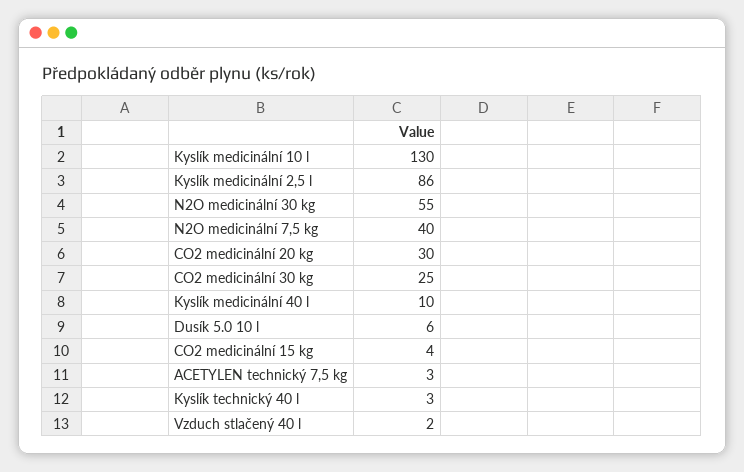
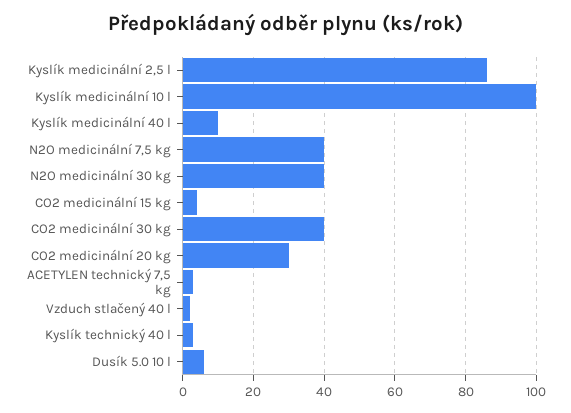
  {
-   "Kyslík medicinální 10 l": 130,
+   "Kyslík medicinální 10 l": 100,
    "Kyslík medicinální 2,5 l": 86,
-   "N2O medicinální 30 kg": 55,
+   "N2O medicinální 30 kg": 40,
    "N2O medicinální 7,5 kg": 40,
    "CO2 medicinální 20 kg": 30,
-   "CO2 medicinální 30 kg": 25,
+   "CO2 medicinální 30 kg": 40,
    "Kyslík medicinální 40 l": 10,
    "Dusík 5.0 10 l": 6,
    "CO2 medicinální 15 kg": 4,
    "ACETYLEN technický 7,5 kg": 3,
    "Kyslík technický 40 l": 3,
    "Vzduch stlačený 40 l": 2
  }

